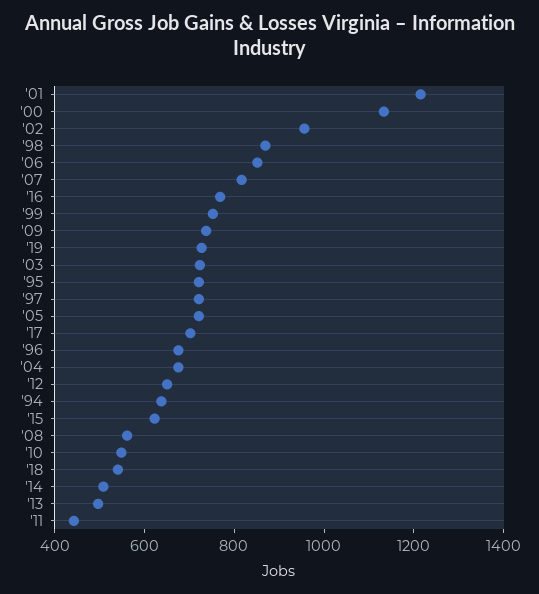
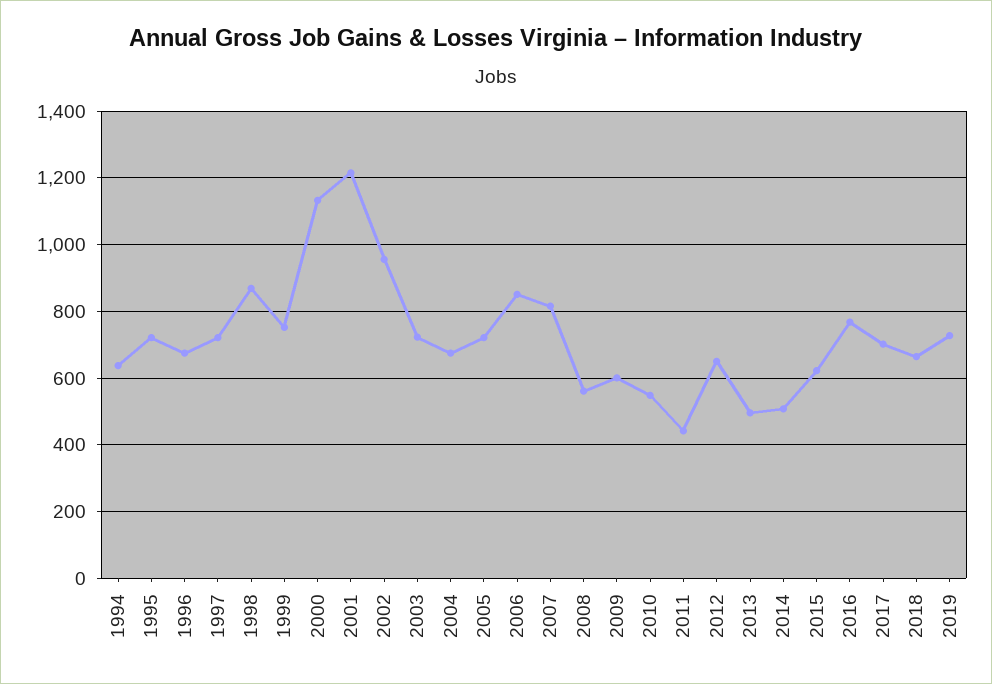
  {
    "'01": 1220,
    "'00": 1140,
    "'02": 960,
    "'98": 860,
    "'06": 860,
    "'07": 820,
    "'16": 760,
    "'99": 760,
-   "'09": 750,
+   "'09": 600,
    "'19": 720,
    "'03": 720,
    "'95": 720,
    "'97": 720,
    "'05": 720,
    "'17": 700,
    "'96": 680,
    "'04": 680,
    "'12": 660,
    "'94": 640,
    "'15": 620,
    "'08": 560,
    "'10": 540,
-   "'18": 550,
+   "'18": 660,
    "'14": 500,
    "'13": 500,
    "'11": 440
  }

